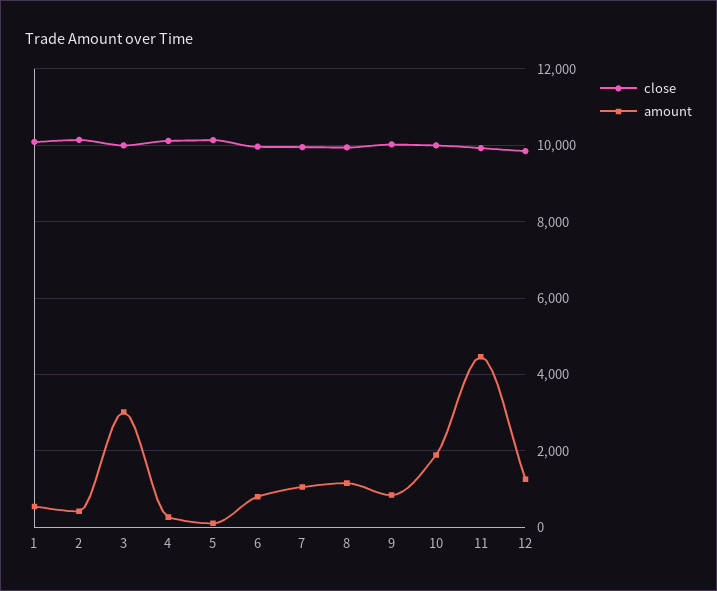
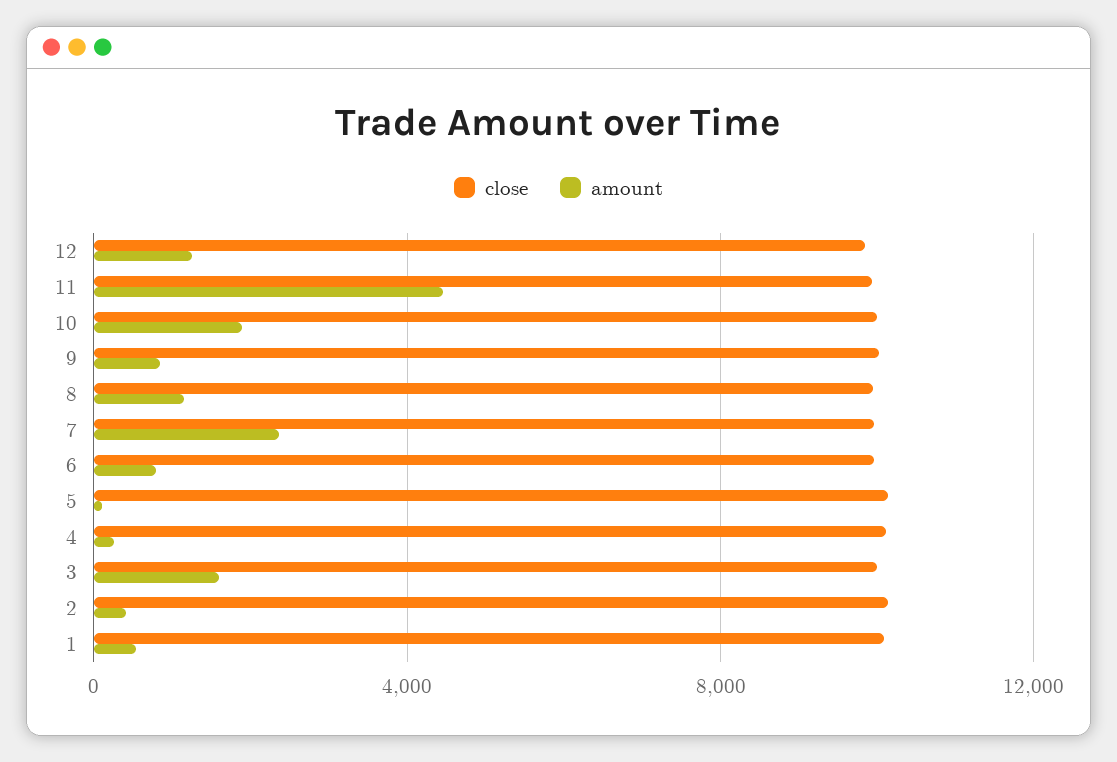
  {
    "close": {
      "1": 10000,
      "2": 10200,
      "3": 10000,
      "4": 10200,
      "5": 10200,
      "6": 10000,
      "7": 10000,
      "8": 10000,
      "9": 10000,
      "10": 10000,
      "11": 10000,
      "12": 9800
    },
    "amount": {
      "1": 600,
      "2": 400,
-     "3": 3000,
+     "3": 1500,
      "4": 200,
      "5": 200,
      "6": 800,
-     "7": 1000,
+     "7": 2500,
      "8": 1200,
      "9": 800,
      "10": 1800,
      "11": 4400,
      "12": 1200
    }
  }

